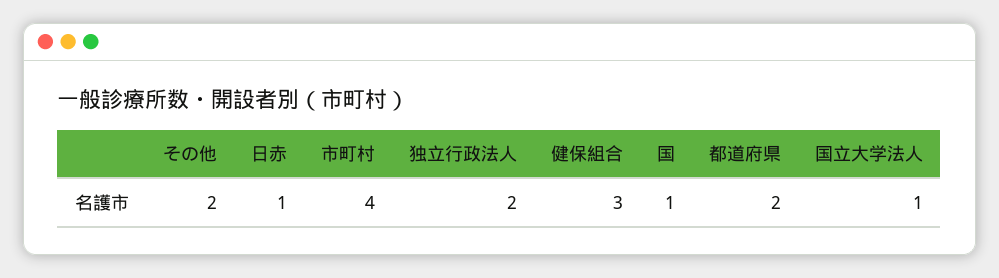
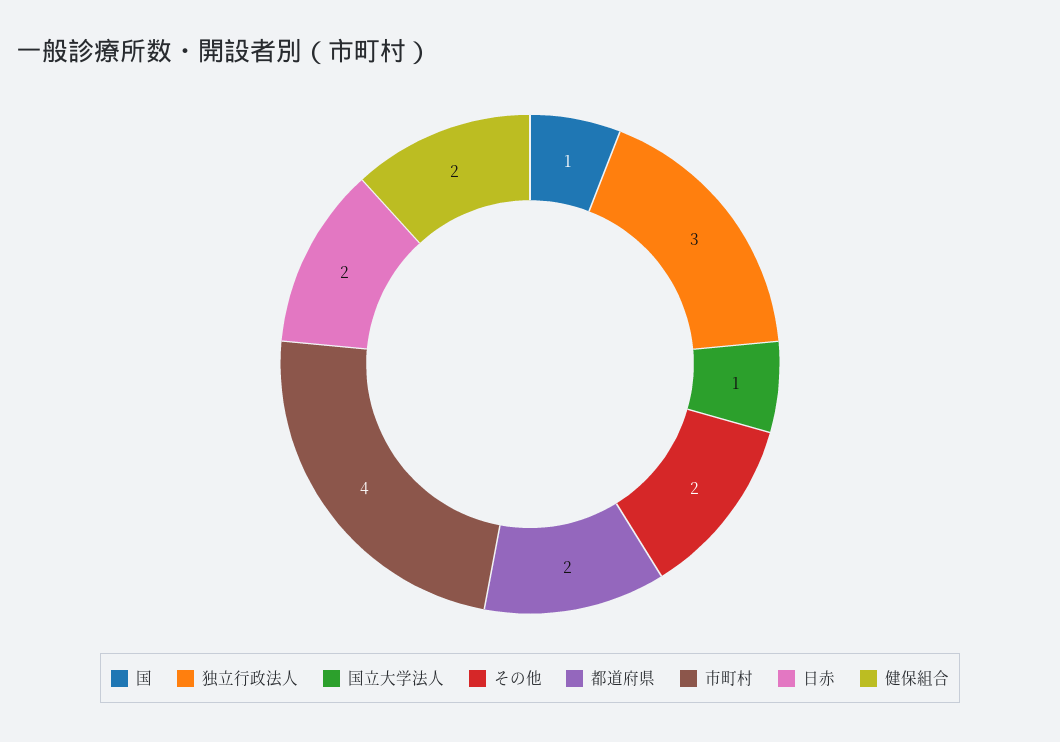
  {
    "その他": 2,
-   "日赤": 1,
+   "日赤": 2,
    "市町村": 4,
-   "独立行政法人": 2,
+   "独立行政法人": 3,
-   "健保組合": 3,
+   "健保組合": 2,
    "国": 1,
    "都道府県": 2,
    "国立大学法人": 1
  }

